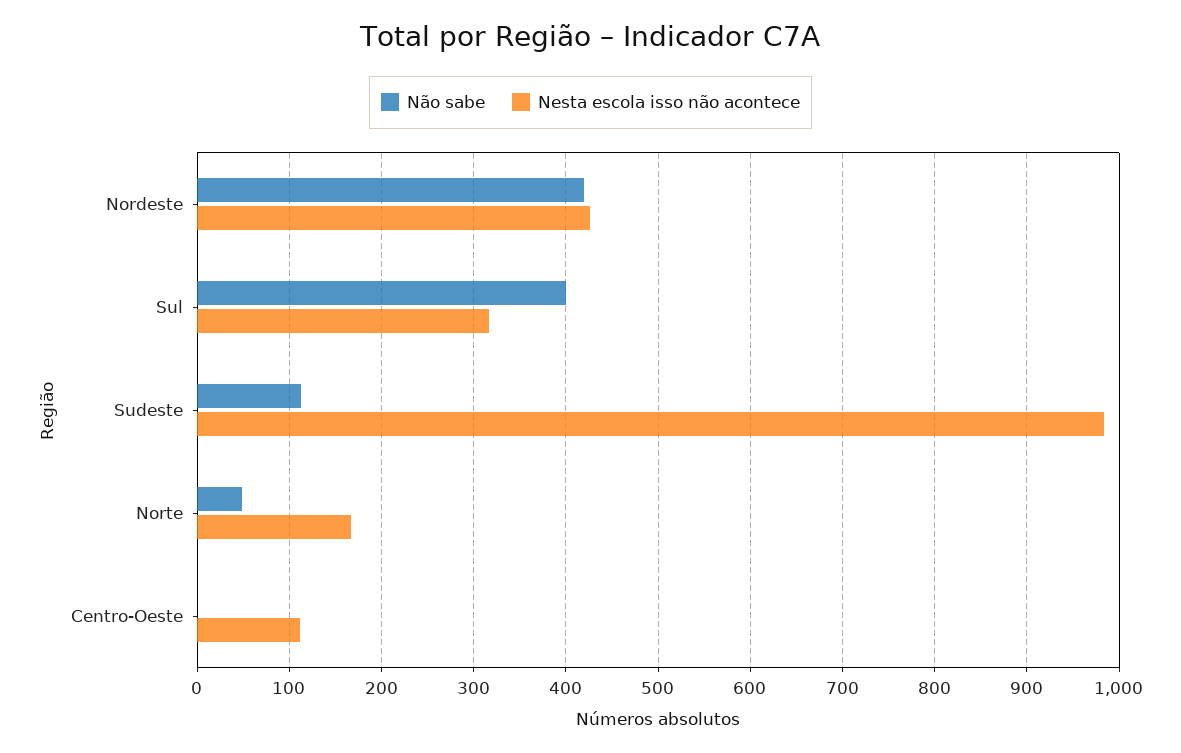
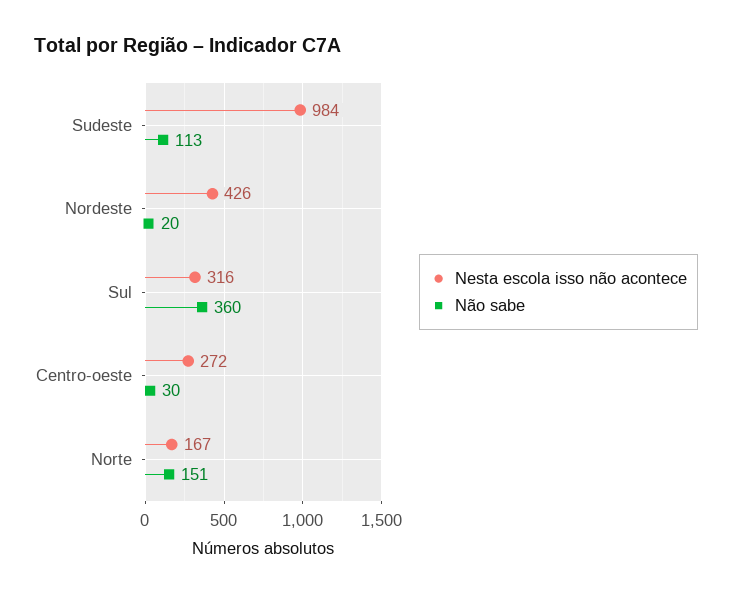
  {
    "Não sabe": {
-     "Nordeste": 420,
+     "Nordeste": 20,
-     "Sul": 400,
+     "Sul": 360,
      "Sudeste": 113,
-     "Norte": 50,
+     "Norte": 151,
-     "Centro-Oeste": 0
+     "Centro-Oeste": 30
    },
    "Nesta escola isso não acontece": {
      "Nordeste": 426,
      "Sul": 316,
      "Sudeste": 984,
      "Norte": 167,
-     "Centro-Oeste": 110
+     "Centro-Oeste": 272
    }
  }

